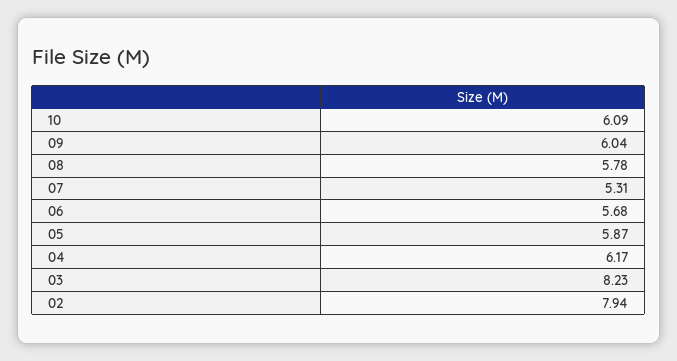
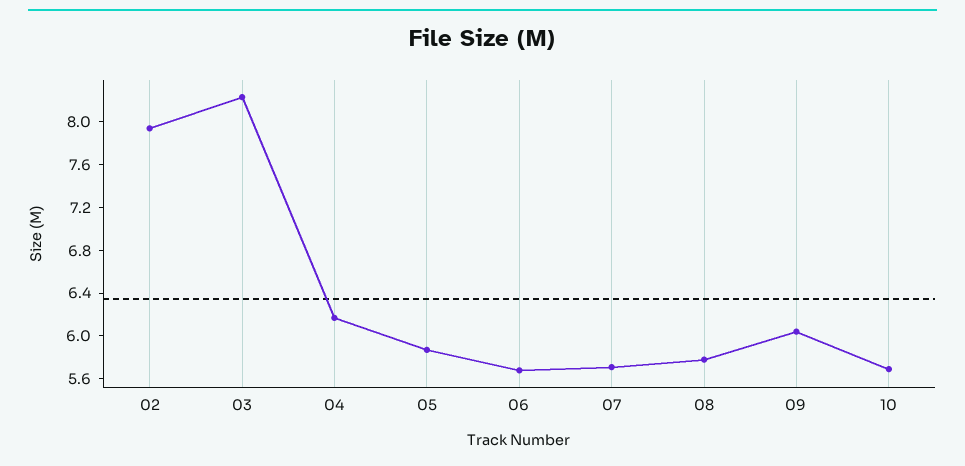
  {
-   "10": 6.09,
+   "10": 5.7,
    "09": 6.04,
    "08": 5.78,
-   "07": 5.31,
+   "07": 5.7,
    "06": 5.68,
    "05": 5.87,
    "04": 6.17,
    "03": 8.23,
    "02": 7.94
  }

